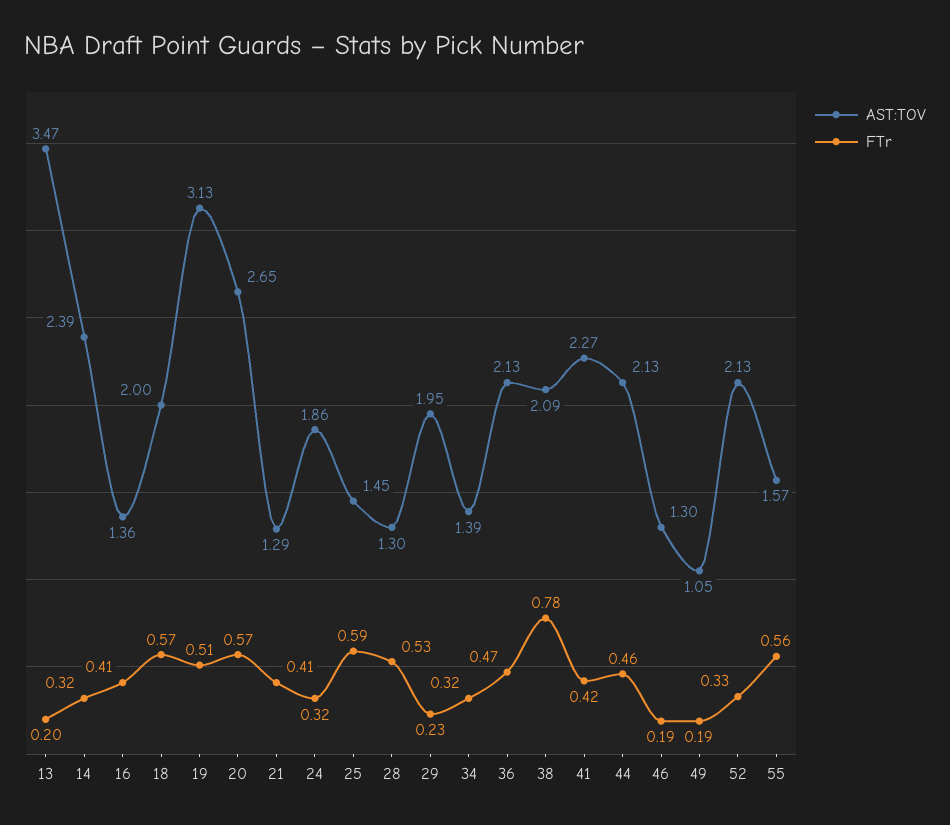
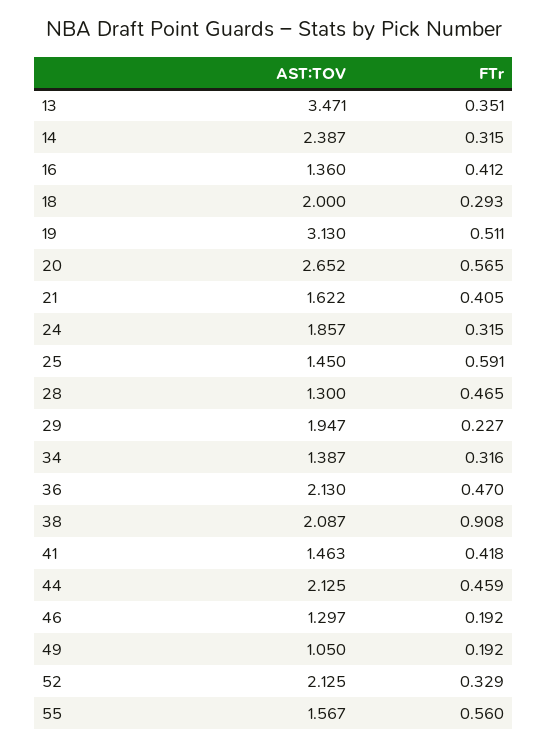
  {
    "AST:TOV": {
      "13": 3.471,
      "14": 2.387,
      "16": 1.36,
      "18": 2,
      "19": 3.13,
      "20": 2.652,
-     "21": 1.29,
+     "21": 1.622,
      "24": 1.857,
      "25": 1.45,
      "28": 1.3,
      "29": 1.947,
      "34": 1.387,
      "36": 2.13,
      "38": 2.087,
-     "41": 2.27,
+     "41": 1.463,
      "44": 2.125,
      "46": 1.297,
      "49": 1.05,
      "52": 2.125,
      "55": 1.567
    },
    "FTr": {
-     "13": 0.2,
+     "13": 0.351,
      "14": 0.315,
      "16": 0.412,
-     "18": 0.57,
+     "18": 0.293,
      "19": 0.511,
      "20": 0.565,
      "21": 0.405,
      "24": 0.315,
      "25": 0.591,
-     "28": 0.53,
+     "28": 0.465,
      "29": 0.227,
      "34": 0.316,
      "36": 0.47,
-     "38": 0.78,
+     "38": 0.908,
      "41": 0.418,
      "44": 0.459,
      "46": 0.192,
      "49": 0.192,
      "52": 0.329,
      "55": 0.56
    }
  }

